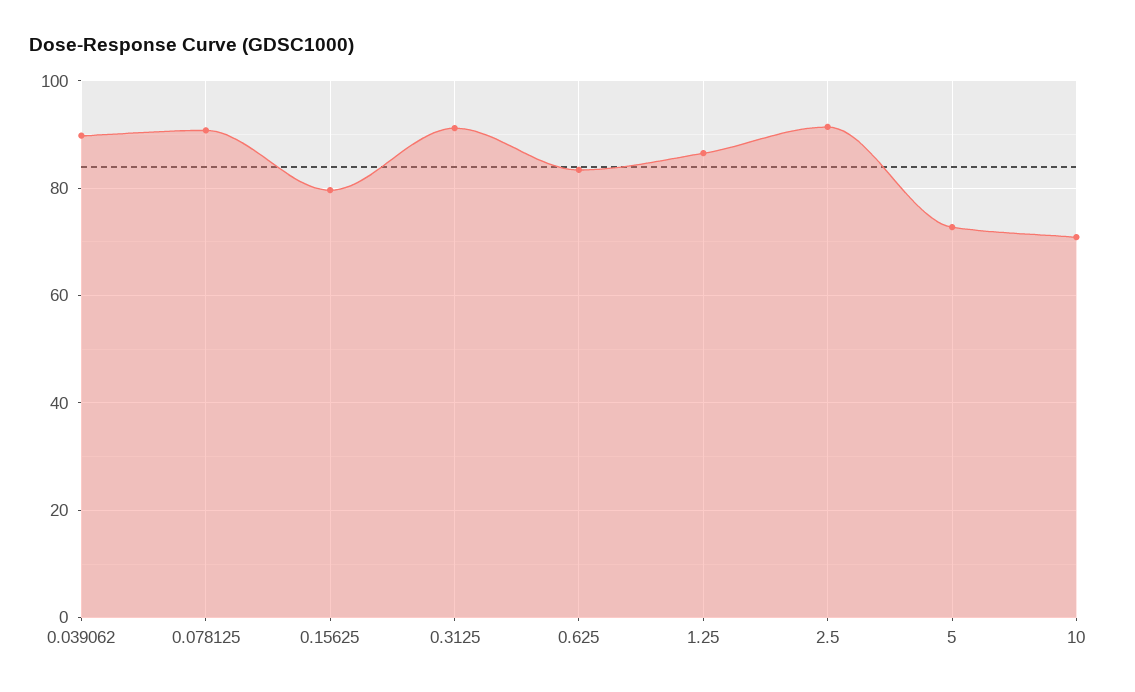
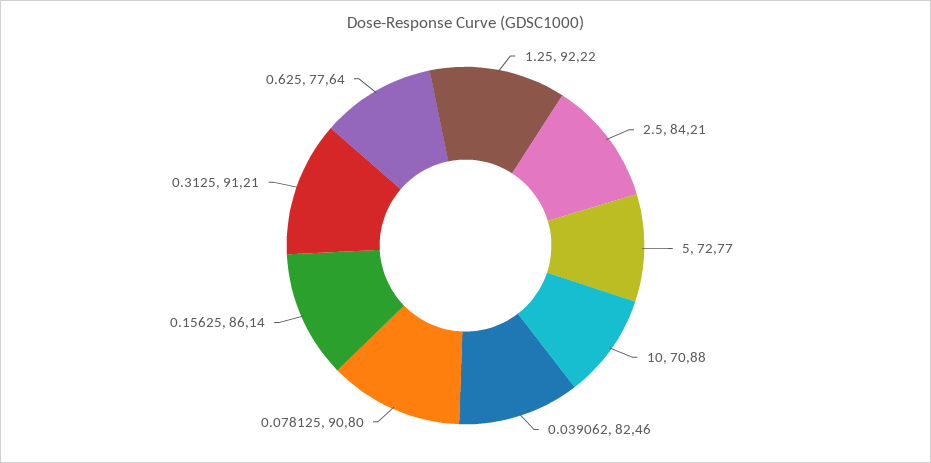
  {
-   "0.039062": 90,
+   "0.039062": 82.46,
    "0.078125": 90.8,
-   "0.15625": 80,
+   "0.15625": 86.14,
    "0.3125": 91.21,
-   "0.625": 84,
+   "0.625": 77.64,
-   "1.25": 86,
+   "1.25": 92.22,
-   "2.5": 92,
+   "2.5": 84.21,
    "5": 72.77,
    "10": 70.88
  }

